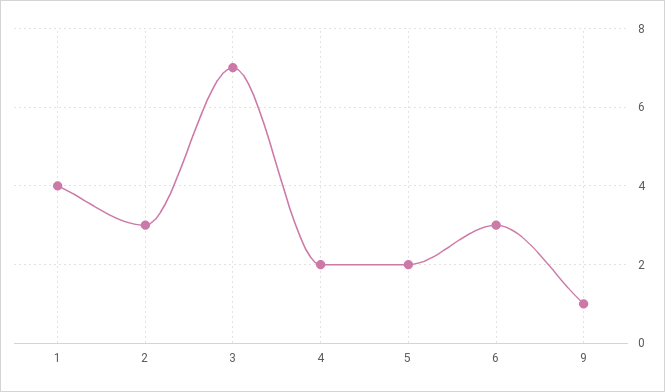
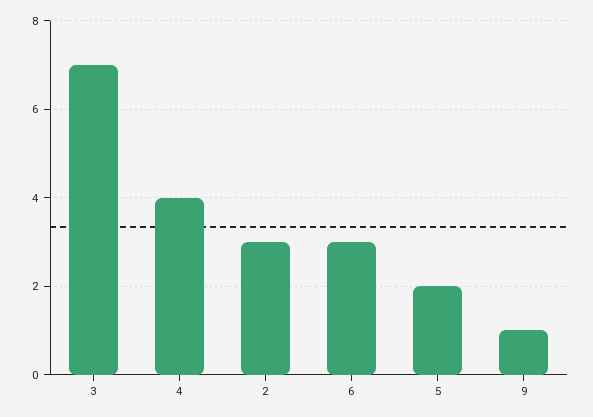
  {
-   "1": 4,
    "2": 3,
    "3": 7,
-   "4": 2,
+   "4": 4,
    "5": 2,
    "6": 3,
    "9": 1
  }

